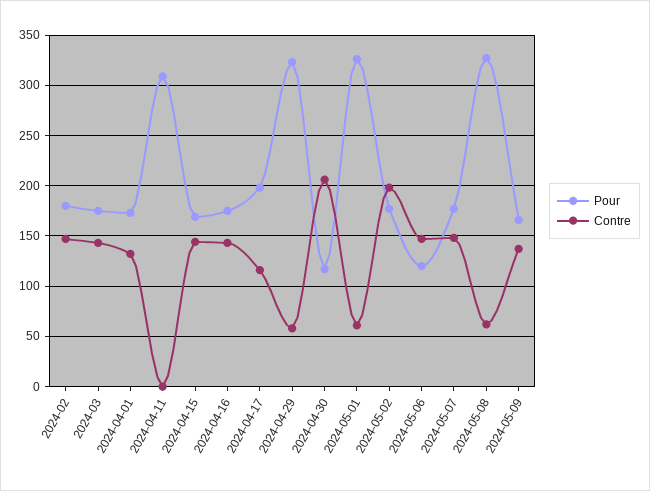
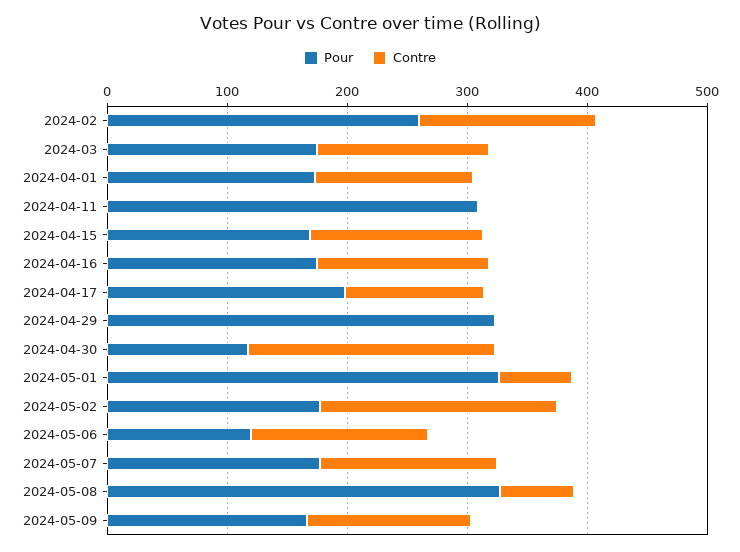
  {
    "Pour": {
-     "2024-02": 180,
+     "2024-02": 260,
      "2024-03": 180,
      "2024-04-01": 170,
      "2024-04-11": 310,
      "2024-04-15": 170,
      "2024-04-16": 180,
      "2024-04-17": 200,
      "2024-04-29": 320,
      "2024-04-30": 120,
      "2024-05-01": 330,
      "2024-05-02": 180,
      "2024-05-06": 120,
      "2024-05-07": 180,
      "2024-05-08": 330,
      "2024-05-09": 170
    },
    "Contre": {
      "2024-02": 150,
      "2024-03": 140,
      "2024-04-01": 130,
      "2024-04-11": 0,
      "2024-04-15": 140,
      "2024-04-16": 140,
      "2024-04-17": 120,
-     "2024-04-29": 60,
+     "2024-04-29": 0,
      "2024-04-30": 210,
      "2024-05-01": 60,
      "2024-05-02": 200,
      "2024-05-06": 150,
      "2024-05-07": 150,
      "2024-05-08": 60,
      "2024-05-09": 140
    }
  }

